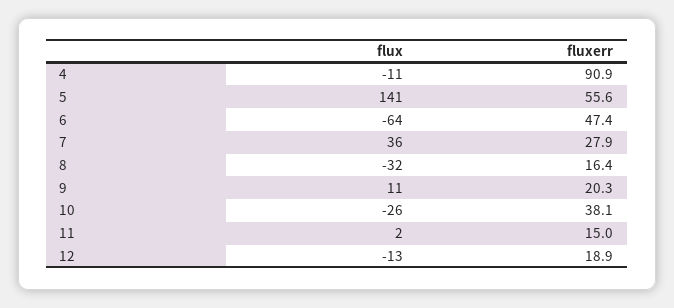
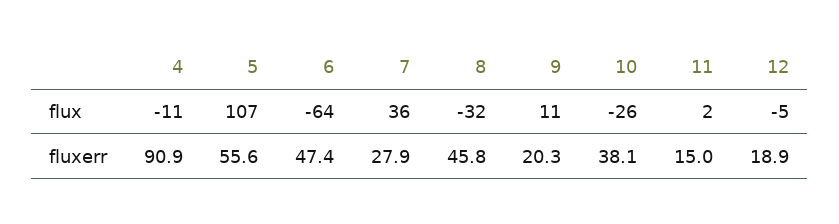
  {
    "flux": {
      "4": -11,
-     "5": 141,
+     "5": 107,
      "6": -64,
      "7": 36,
      "8": -32,
      "9": 11,
      "10": -26,
      "11": 2,
-     "12": -13
+     "12": -5
    },
    "fluxerr": {
      "4": 90.9,
      "5": 55.6,
      "6": 47.4,
      "7": 27.9,
-     "8": 16.4,
+     "8": 45.8,
      "9": 20.3,
      "10": 38.1,
      "11": 15,
      "12": 18.9
    }
  }

